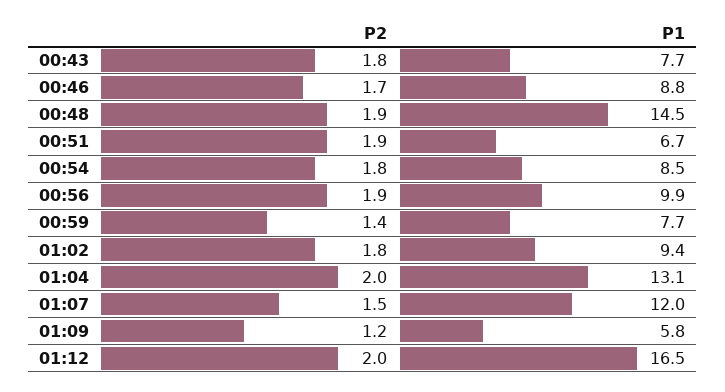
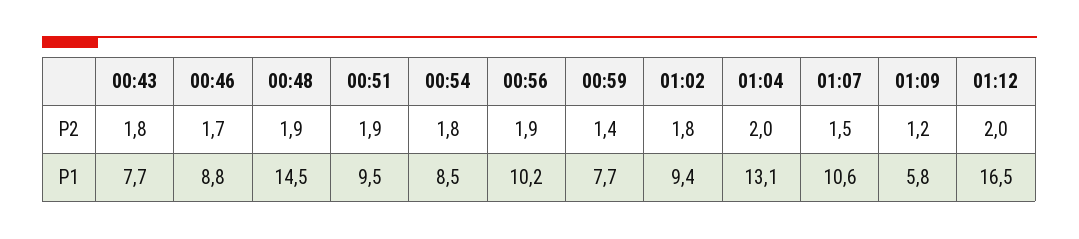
  {
    "P2": {
      "00:43": 1.8,
      "00:46": 1.7,
      "00:48": 1.9,
      "00:51": 1.9,
      "00:54": 1.8,
      "00:56": 1.9,
      "00:59": 1.4,
      "01:02": 1.8,
      "01:04": 2,
      "01:07": 1.5,
      "01:09": 1.2,
      "01:12": 2
    },
    "P1": {
      "00:43": 7.7,
      "00:46": 8.8,
      "00:48": 14.5,
-     "00:51": 6.7,
+     "00:51": 9.5,
      "00:54": 8.5,
-     "00:56": 9.9,
+     "00:56": 10.2,
      "00:59": 7.7,
      "01:02": 9.4,
      "01:04": 13.1,
-     "01:07": 12,
+     "01:07": 10.6,
      "01:09": 5.8,
      "01:12": 16.5
    }
  }

